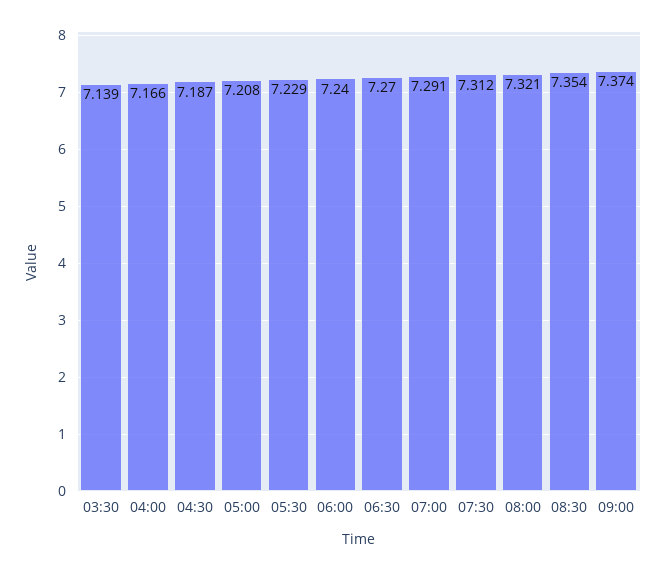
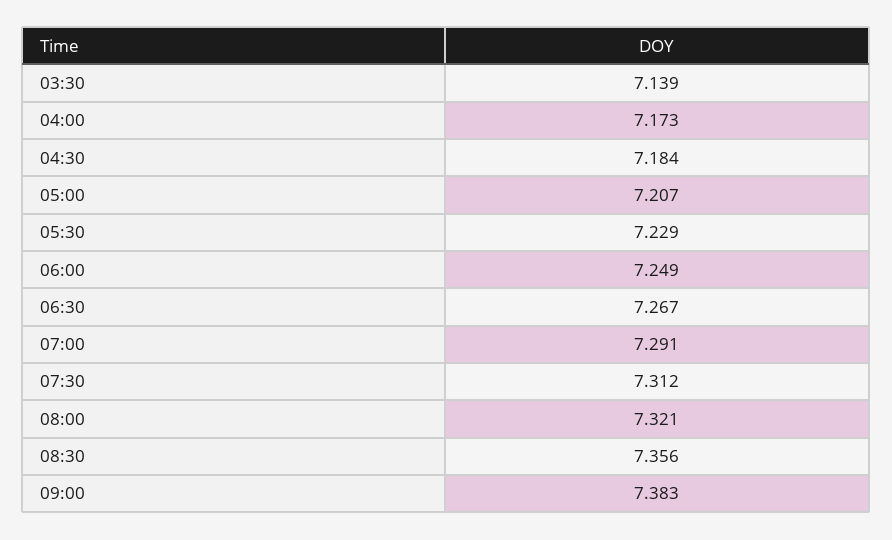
  {
    "03:30": 7.139,
-   "04:00": 7.166,
+   "04:00": 7.173,
-   "04:30": 7.187,
+   "04:30": 7.184,
-   "05:00": 7.208,
+   "05:00": 7.207,
    "05:30": 7.229,
-   "06:00": 7.24,
+   "06:00": 7.249,
-   "06:30": 7.27,
+   "06:30": 7.267,
    "07:00": 7.291,
    "07:30": 7.312,
    "08:00": 7.321,
-   "08:30": 7.354,
+   "08:30": 7.356,
-   "09:00": 7.374
+   "09:00": 7.383
  }

